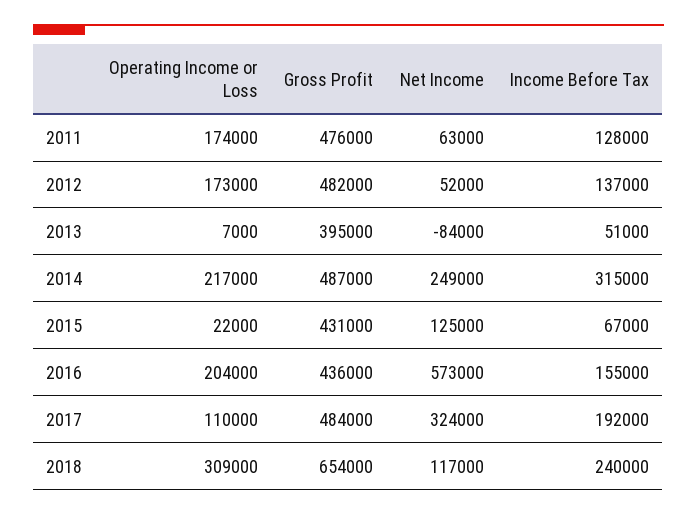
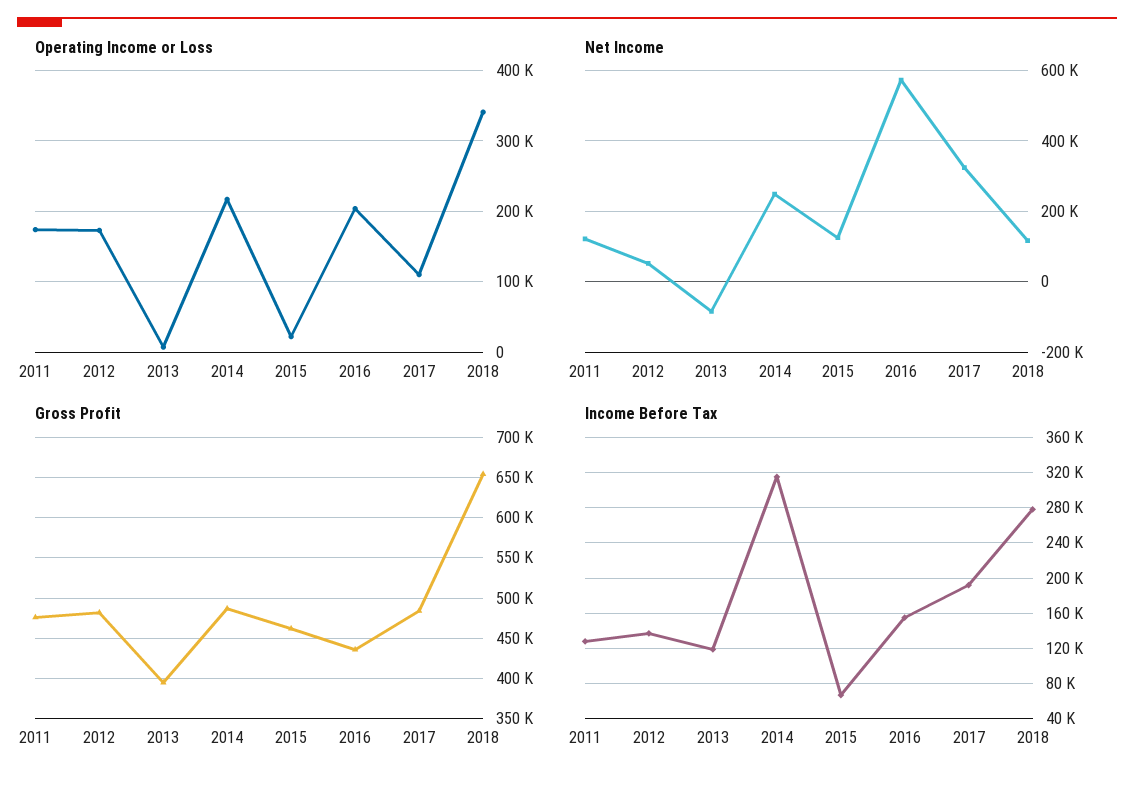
  {
    "Operating Income or Loss": {
      "2011": 174000,
      "2012": 173000,
      "2013": 7000,
      "2014": 217000,
      "2015": 22000,
      "2016": 204000,
      "2017": 110000,
-     "2018": 309000
+     "2018": 340000
    },
    "Gross Profit": {
      "2011": 476000,
      "2012": 482000,
      "2013": 395000,
      "2014": 487000,
-     "2015": 431000,
+     "2015": 460000,
      "2016": 436000,
      "2017": 484000,
      "2018": 654000
    },
    "Net Income": {
-     "2011": 63000,
+     "2011": 120000,
      "2012": 52000,
      "2013": -84000,
      "2014": 249000,
      "2015": 125000,
      "2016": 573000,
      "2017": 324000,
      "2018": 117000
    },
    "Income Before Tax": {
      "2011": 128000,
      "2012": 137000,
-     "2013": 51000,
+     "2013": 120000,
      "2014": 315000,
      "2015": 67000,
      "2016": 155000,
      "2017": 192000,
-     "2018": 240000
+     "2018": 280000
    }
  }

